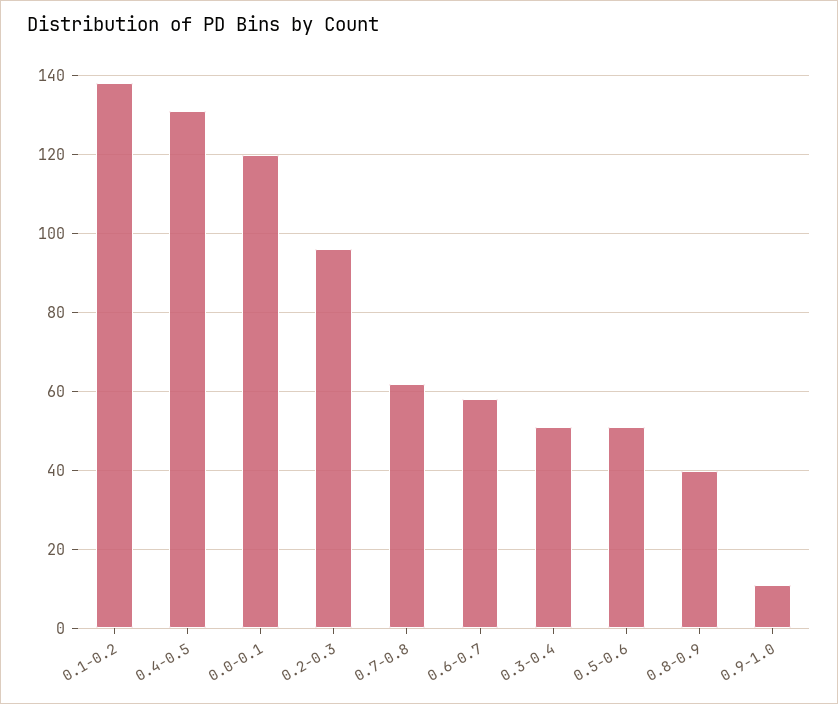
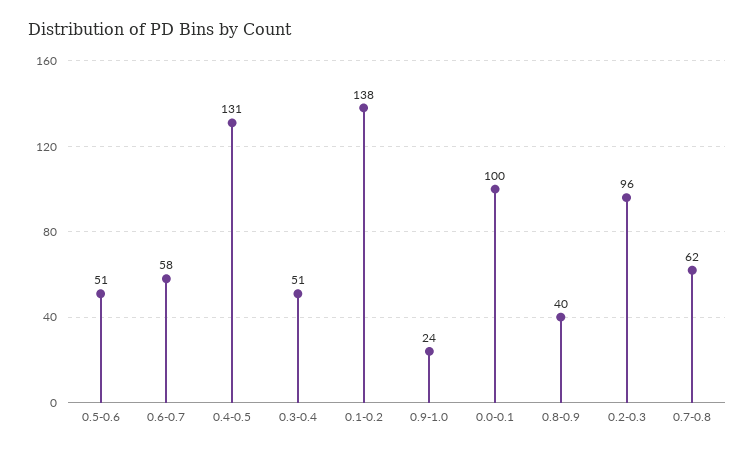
  {
    "0.1-0.2": 138,
    "0.4-0.5": 131,
-   "0.0-0.1": 120,
+   "0.0-0.1": 100,
    "0.2-0.3": 96,
    "0.7-0.8": 62,
    "0.6-0.7": 58,
    "0.3-0.4": 51,
    "0.5-0.6": 51,
    "0.8-0.9": 40,
-   "0.9-1.0": 10
+   "0.9-1.0": 24
  }

